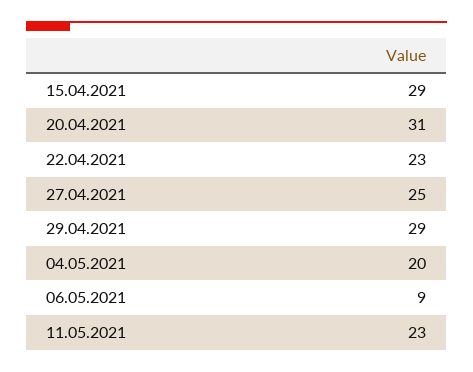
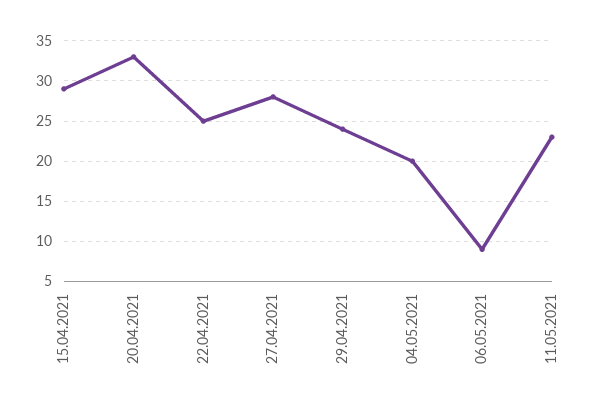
  {
    "15.04.2021": 29,
-   "20.04.2021": 31,
+   "20.04.2021": 33,
-   "22.04.2021": 23,
+   "22.04.2021": 25,
-   "27.04.2021": 25,
+   "27.04.2021": 28,
-   "29.04.2021": 29,
+   "29.04.2021": 24,
    "04.05.2021": 20,
    "06.05.2021": 9,
    "11.05.2021": 23
  }

